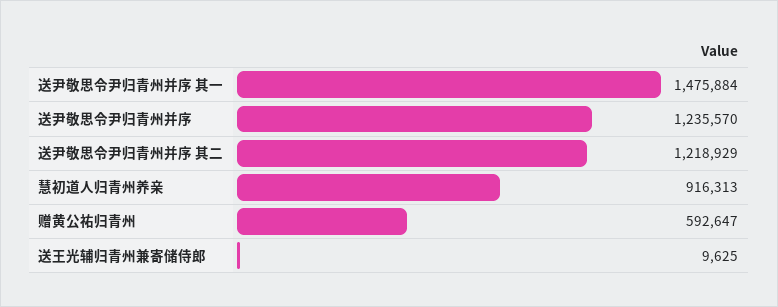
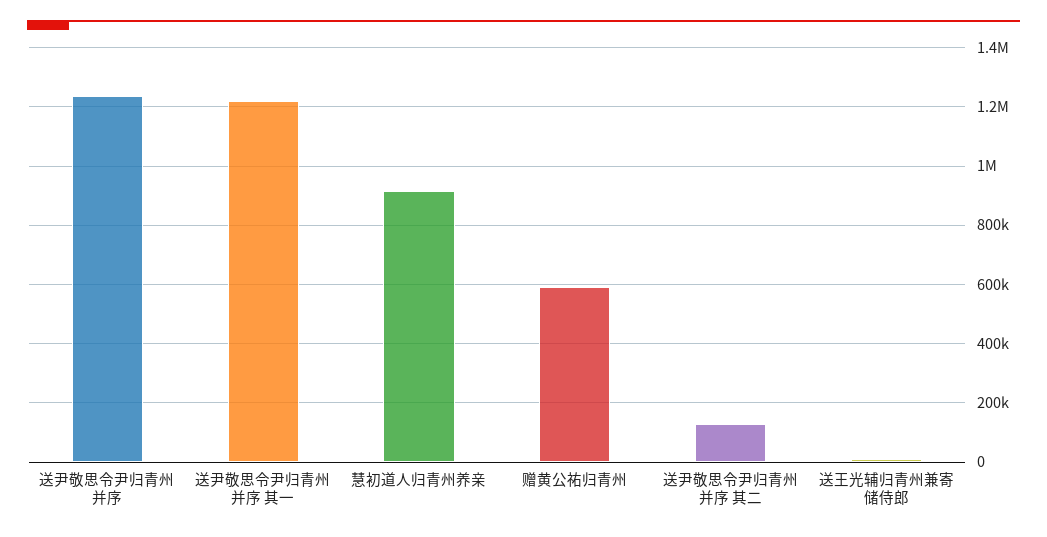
  {
-   "送尹敬思令尹归青州并序 其一": 1475884,
+   "送尹敬思令尹归青州并序 其一": 1225000,
    "送尹敬思令尹归青州并序": 1235570,
-   "送尹敬思令尹归青州并序 其二": 1218929,
+   "送尹敬思令尹归青州并序 其二": 125000,
    "慧初道人归青州养亲": 916313,
    "赠黄公祐归青州": 592647,
    "送王光辅归青州兼寄储侍郎": 9625
  }

